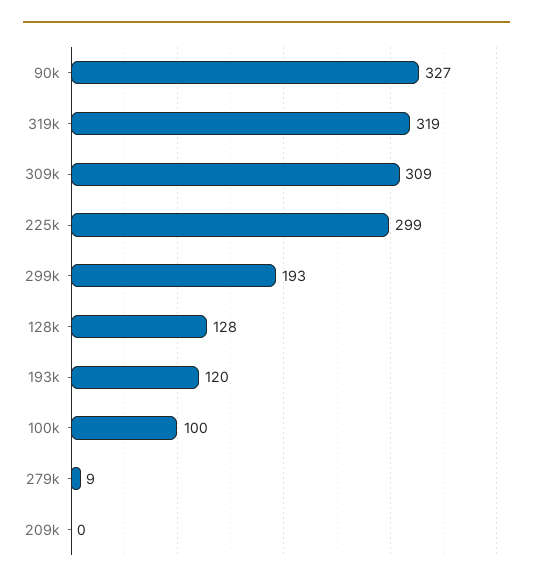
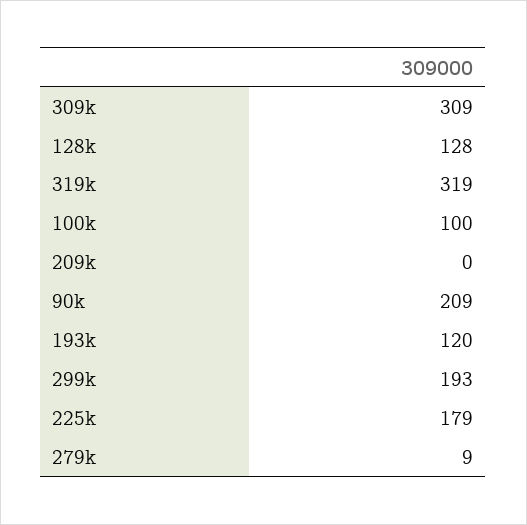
  {
-   "90k": 327,
+   "90k": 209,
    "319k": 319,
    "309k": 309,
-   "225k": 299,
+   "225k": 179,
    "299k": 193,
    "128k": 128,
    "193k": 120,
    "100k": 100,
    "279k": 9,
    "209k": 0
  }

